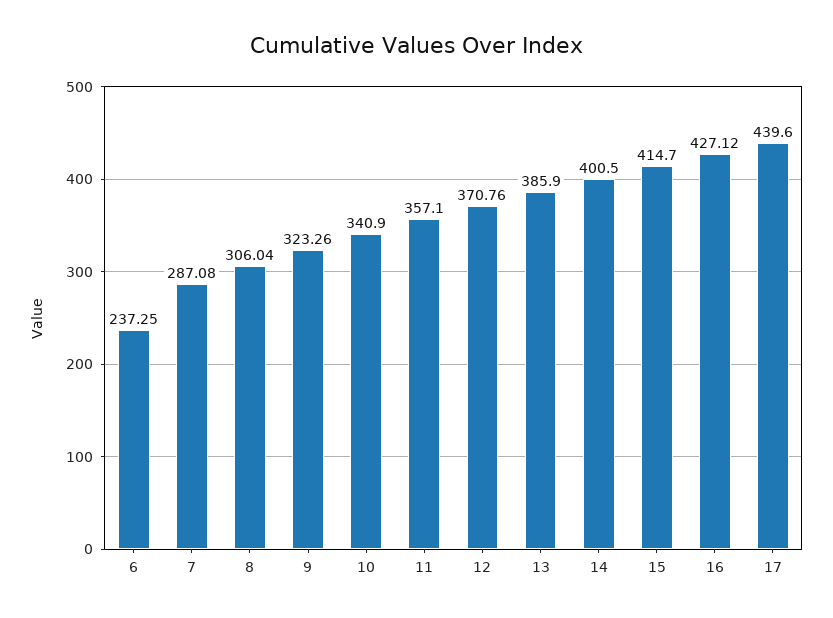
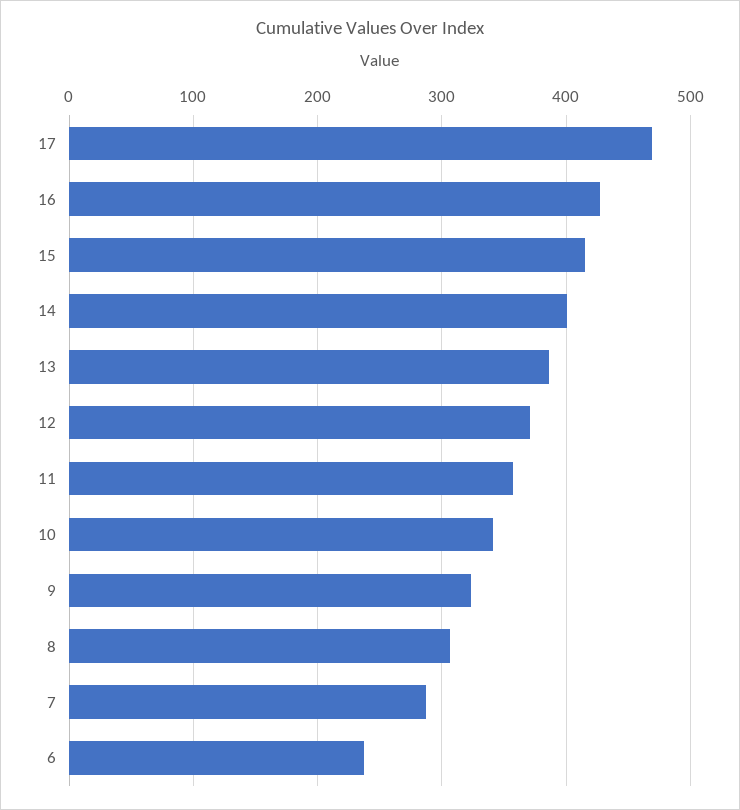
  {
    "6": 237.25,
    "7": 287.08,
    "8": 306.04,
    "9": 323.26,
    "10": 340.9,
    "11": 357.1,
    "12": 370.76,
    "13": 385.9,
    "14": 400.5,
    "15": 414.7,
    "16": 427.12,
-   "17": 439.6
+   "17": 470
  }

